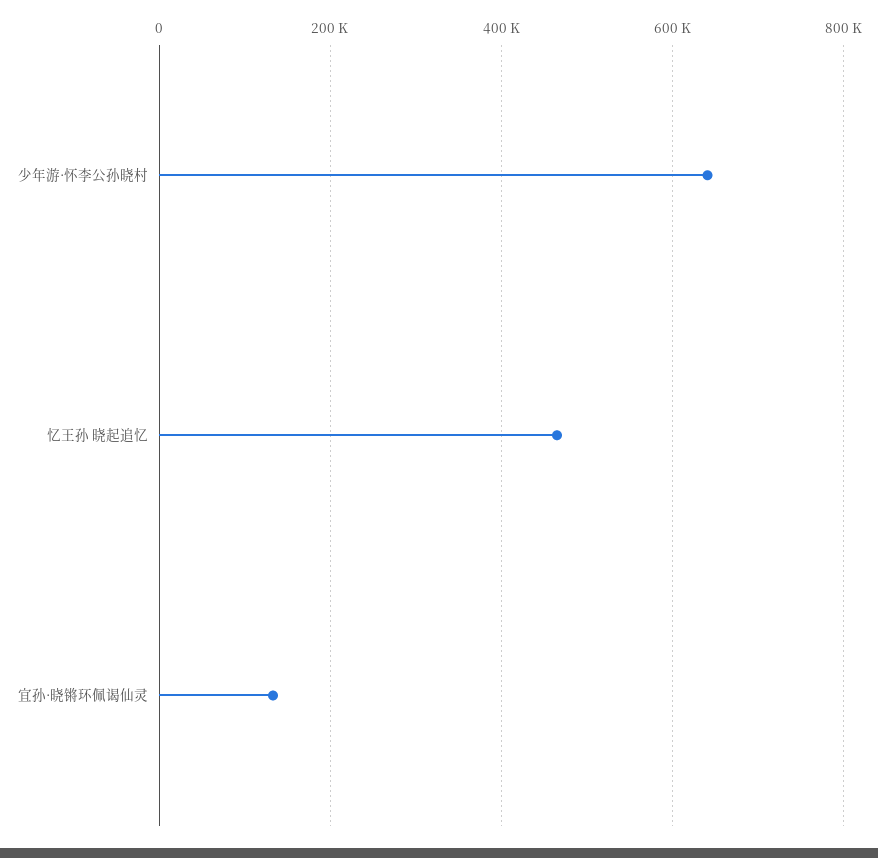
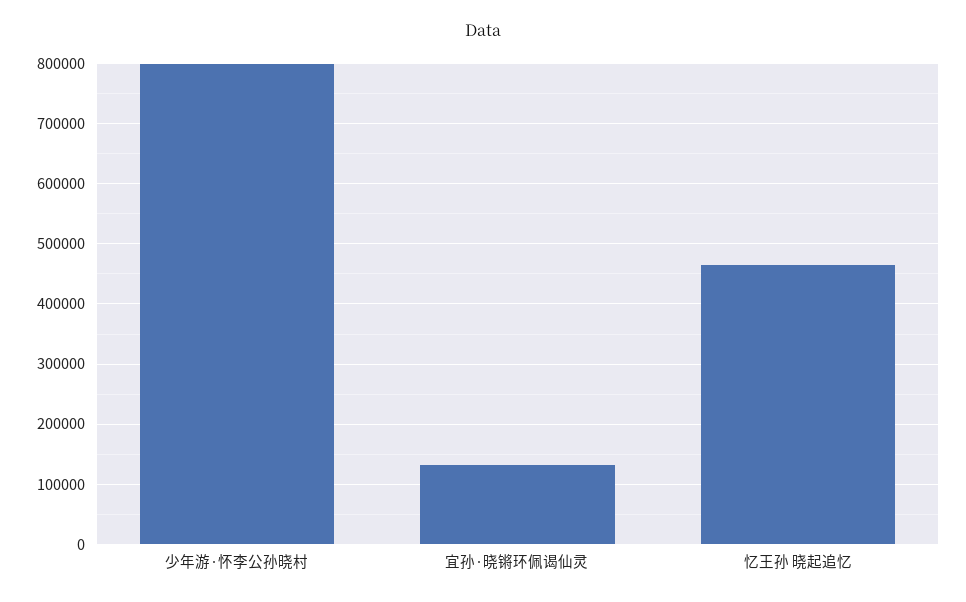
  {
-   "少年游·怀李公孙晓村": 640000,
+   "少年游·怀李公孙晓村": 800000,
    "忆王孙 晓起追忆": 460000,
    "宜孙·晓锵环佩谒仙灵": 130000
  }

